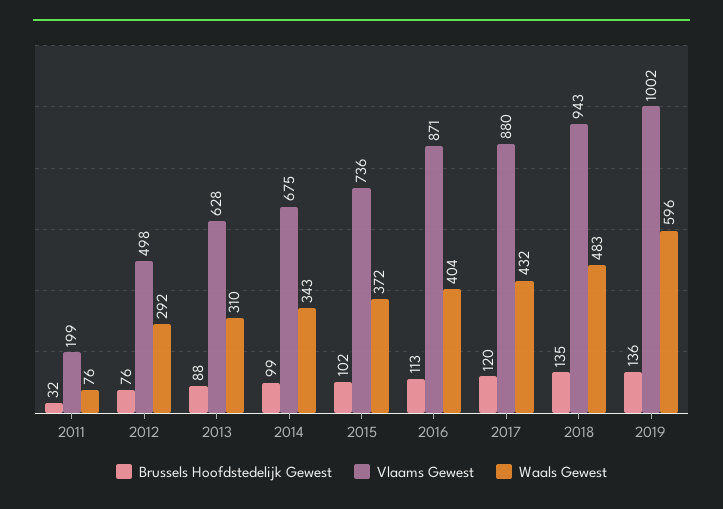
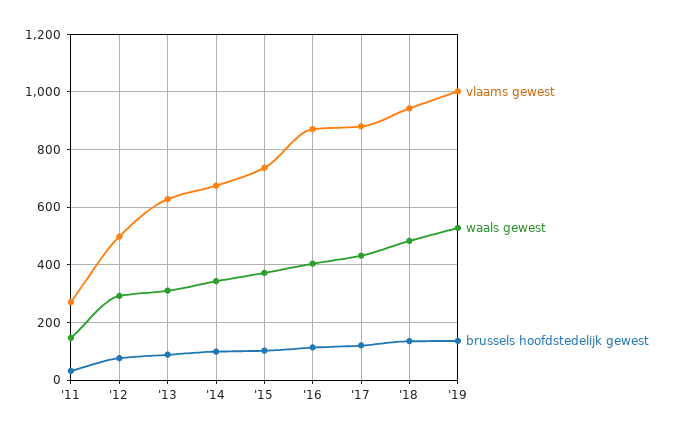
  {
    "Brussels Hoofdstedelijk Gewest": {
      "2011": 32,
      "2012": 76,
      "2013": 88,
      "2014": 99,
      "2015": 102,
      "2016": 113,
      "2017": 120,
      "2018": 135,
      "2019": 136
    },
    "Vlaams Gewest": {
-     "2011": 199,
+     "2011": 275,
      "2012": 498,
      "2013": 628,
      "2014": 675,
      "2015": 736,
      "2016": 871,
      "2017": 880,
      "2018": 943,
      "2019": 1002
    },
    "Waals Gewest": {
-     "2011": 76,
+     "2011": 150,
      "2012": 292,
      "2013": 310,
      "2014": 343,
      "2015": 372,
      "2016": 404,
      "2017": 432,
      "2018": 483,
-     "2019": 596
+     "2019": 525
    }
  }

